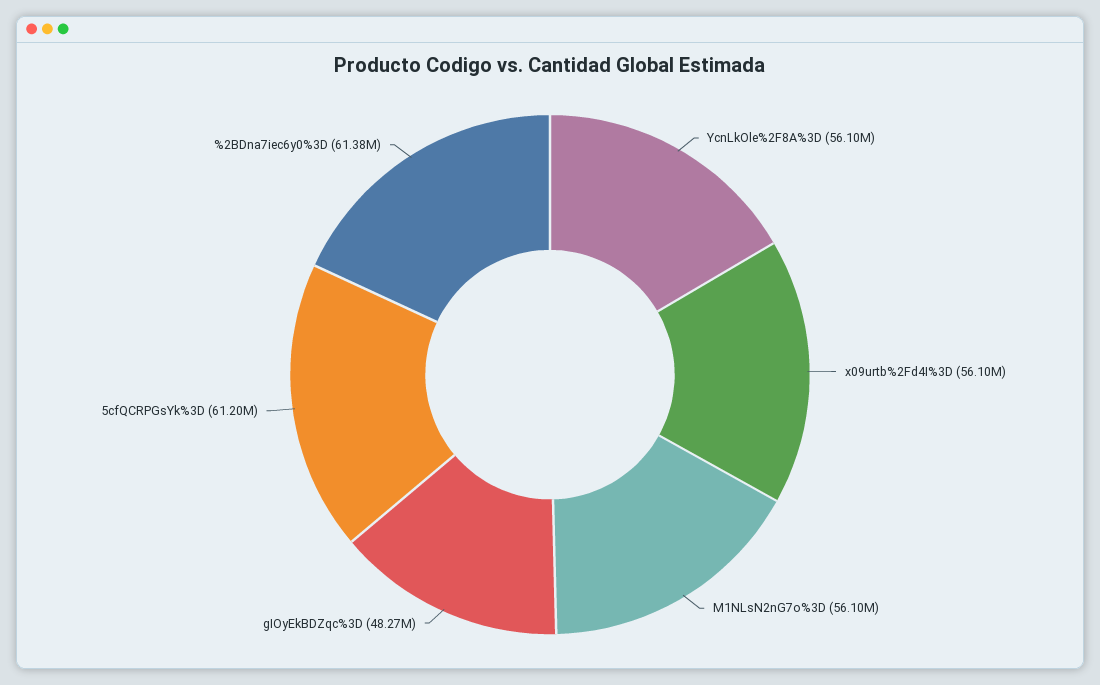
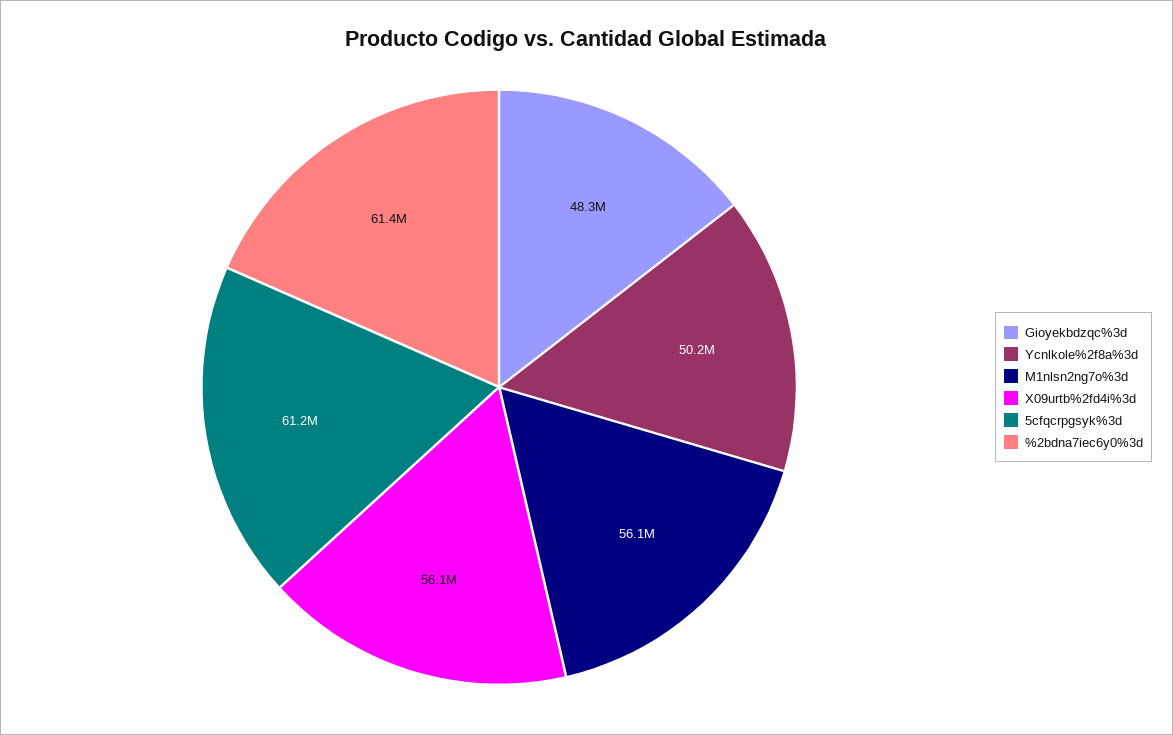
  {
-   "YcnLkOle%2F8A%3D": 56100000,
+   "YcnLkOle%2F8A%3D": 50200000,
    "x09urtb%2Fd4I%3D": 56100000,
    "M1NLsN2nG7o%3D": 56100000,
    "gIOyEkBDZqc%3D": 48270000,
    "5cfQCRPGsYk%3D": 61200000,
    "%2BDna7iec6y0%3D": 61380000
  }

